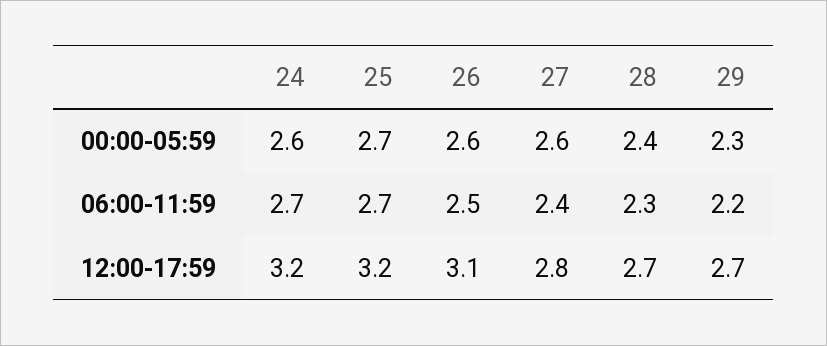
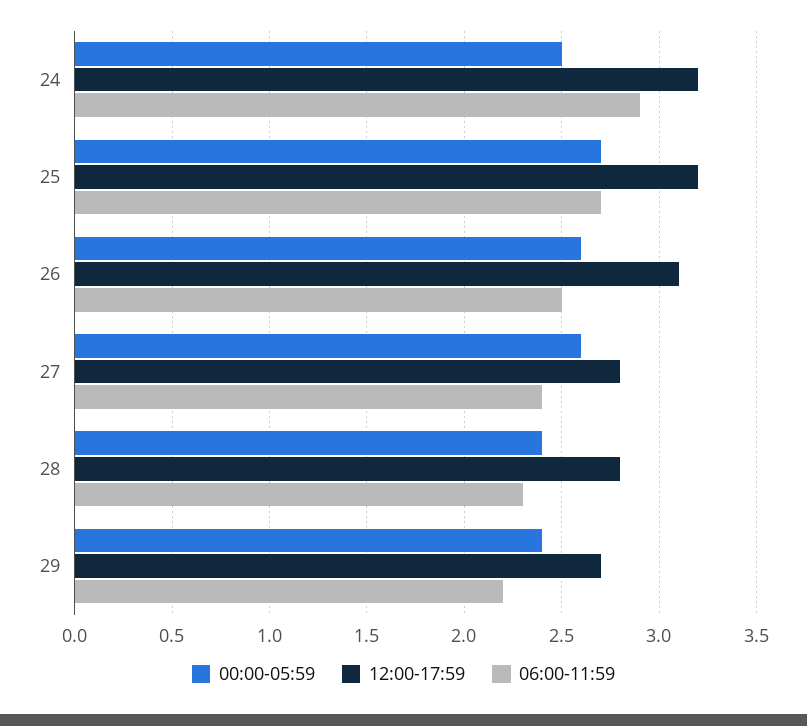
  {
    "00:00-05:59": {
-     "24": 2.6,
+     "24": 2.5,
      "25": 2.7,
      "26": 2.6,
      "27": 2.6,
      "28": 2.4,
-     "29": 2.3
+     "29": 2.4
    },
    "06:00-11:59": {
-     "24": 2.7,
+     "24": 2.9,
      "25": 2.7,
      "26": 2.5,
      "27": 2.4,
      "28": 2.3,
      "29": 2.2
    },
    "12:00-17:59": {
      "24": 3.2,
      "25": 3.2,
      "26": 3.1,
      "27": 2.8,
-     "28": 2.7,
+     "28": 2.8,
      "29": 2.7
    }
  }

